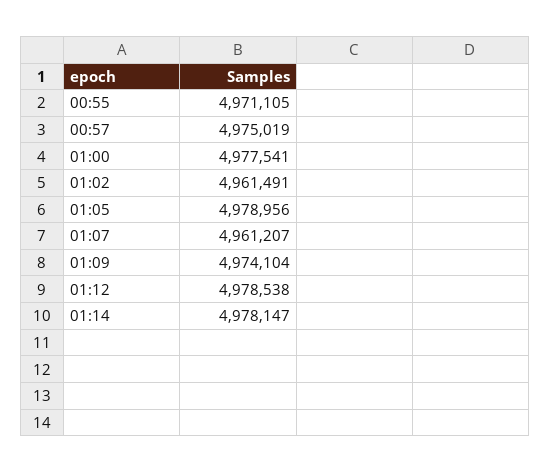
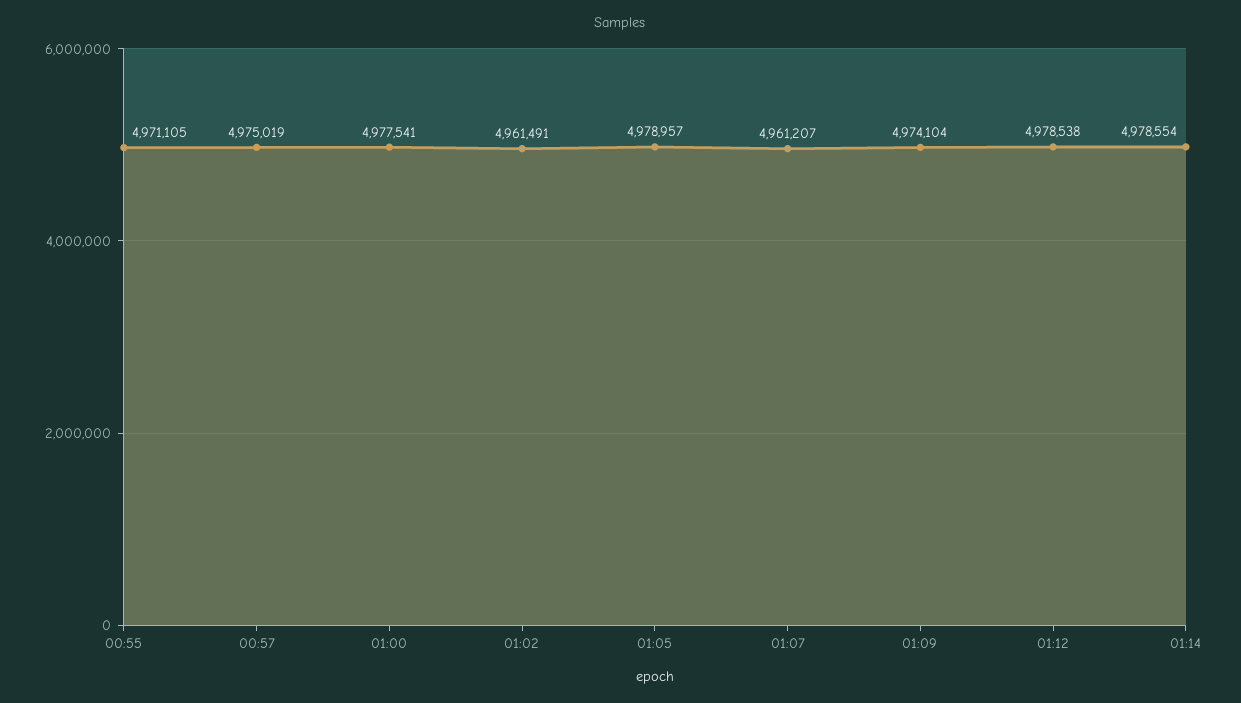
  {
    "00:55": 4971105,
    "00:57": 4975019,
    "01:00": 4977541,
    "01:02": 4961491,
-   "01:05": 4978956,
+   "01:05": 4978957,
    "01:07": 4961207,
    "01:09": 4974104,
    "01:12": 4978538,
-   "01:14": 4978147
+   "01:14": 4978554
  }

